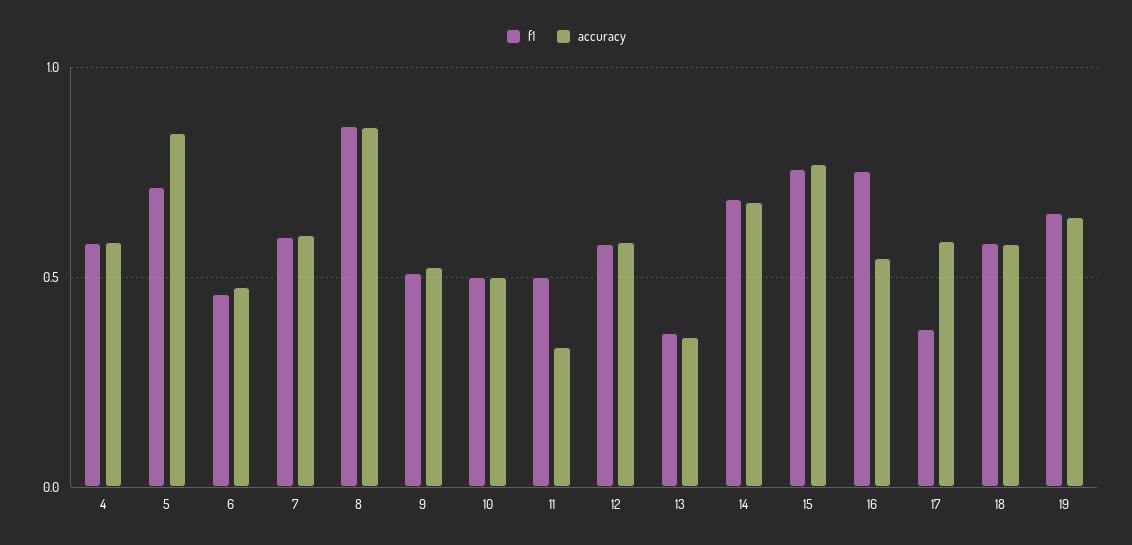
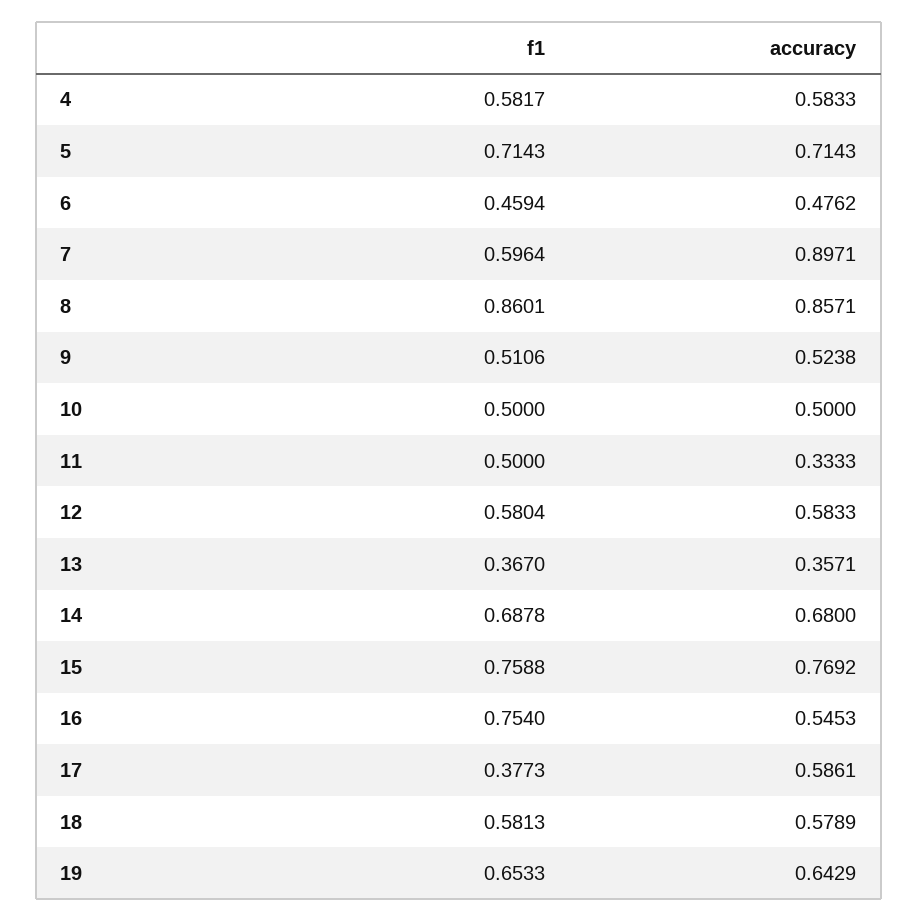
  {
    "f1": {
      "4": 0.5817,
      "5": 0.7143,
      "6": 0.4594,
      "7": 0.5964,
      "8": 0.8601,
      "9": 0.5106,
      "10": 0.5,
      "11": 0.5,
      "12": 0.5804,
      "13": 0.367,
      "14": 0.6878,
      "15": 0.7588,
      "16": 0.754,
      "17": 0.3773,
      "18": 0.5813,
      "19": 0.6533
    },
    "accuracy": {
      "4": 0.5833,
-     "5": 0.85,
+     "5": 0.7143,
      "6": 0.4762,
-     "7": 0.6,
+     "7": 0.8971,
      "8": 0.8571,
      "9": 0.5238,
      "10": 0.5,
      "11": 0.3333,
      "12": 0.5833,
      "13": 0.3571,
      "14": 0.68,
      "15": 0.7692,
      "16": 0.5453,
      "17": 0.5861,
      "18": 0.5789,
      "19": 0.6429
    }
  }

